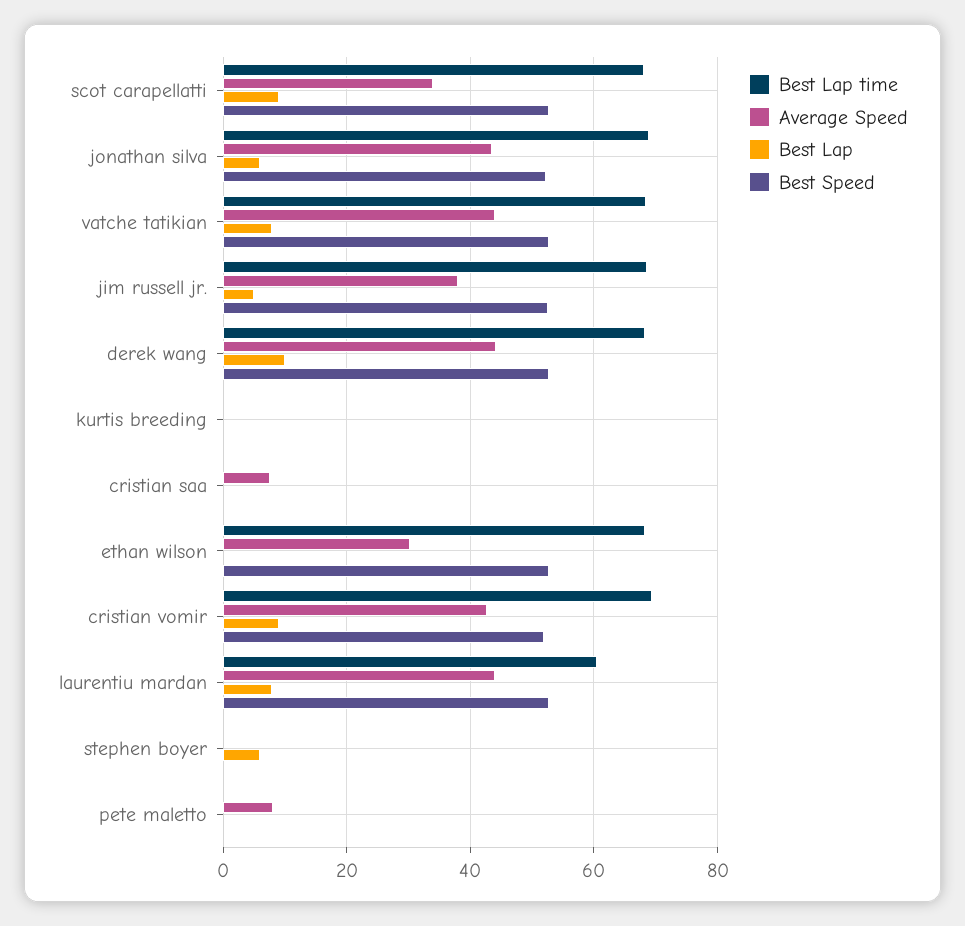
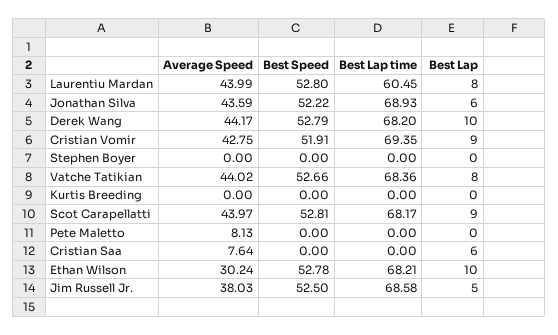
  {
    "Best Lap time": {
      "scot carapellatti": 68.17,
      "jonathan silva": 68.93,
      "vatche tatikian": 68.36,
      "jim russell jr.": 68.58,
      "derek wang": 68.2,
      "kurtis breeding": 0,
      "cristian saa": 0,
      "ethan wilson": 68.21,
      "cristian vomir": 69.35,
      "laurentiu mardan": 60.45,
      "stephen boyer": 0,
      "pete maletto": 0
    },
    "Average Speed": {
-     "scot carapellatti": 34,
+     "scot carapellatti": 43.97,
      "jonathan silva": 43.59,
      "vatche tatikian": 44.02,
      "jim russell jr.": 38.03,
      "derek wang": 44.17,
      "kurtis breeding": 0,
      "cristian saa": 7.64,
      "ethan wilson": 30.24,
      "cristian vomir": 42.75,
      "laurentiu mardan": 43.99,
      "stephen boyer": 0,
      "pete maletto": 8.13
    },
    "Best Lap": {
      "scot carapellatti": 9,
      "jonathan silva": 6,
      "vatche tatikian": 8,
      "jim russell jr.": 5,
      "derek wang": 10,
      "kurtis breeding": 0,
-     "cristian saa": 0,
+     "cristian saa": 6,
-     "ethan wilson": 0,
+     "ethan wilson": 10,
      "cristian vomir": 9,
      "laurentiu mardan": 8,
-     "stephen boyer": 6,
+     "stephen boyer": 0,
      "pete maletto": 0
    },
    "Best Speed": {
      "scot carapellatti": 52.81,
      "jonathan silva": 52.22,
      "vatche tatikian": 52.66,
      "jim russell jr.": 52.5,
      "derek wang": 52.79,
      "kurtis breeding": 0,
      "cristian saa": 0,
      "ethan wilson": 52.78,
      "cristian vomir": 51.91,
      "laurentiu mardan": 52.8,
      "stephen boyer": 0,
      "pete maletto": 0
    }
  }

